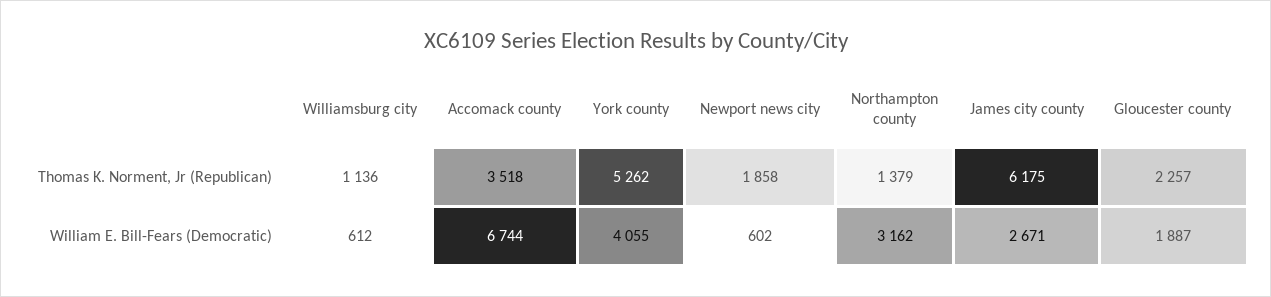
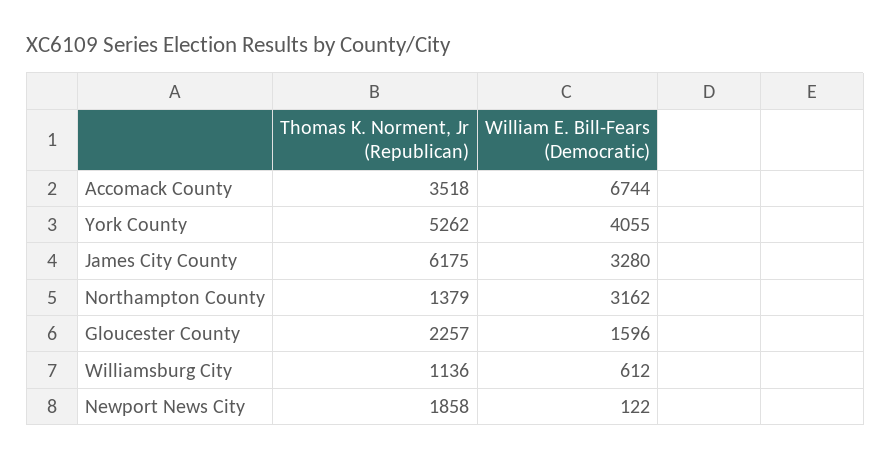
  {
    "Williamsburg city": {
      "Thomas K. Norment, Jr (Republican)": 1136,
      "William E. Bill-Fears (Democratic)": 612
    },
    "Accomack county": {
      "Thomas K. Norment, Jr (Republican)": 3518,
      "William E. Bill-Fears (Democratic)": 6744
    },
    "York county": {
      "Thomas K. Norment, Jr (Republican)": 5262,
      "William E. Bill-Fears (Democratic)": 4055
    },
    "Newport news city": {
      "Thomas K. Norment, Jr (Republican)": 1858,
-     "William E. Bill-Fears (Democratic)": 602
+     "William E. Bill-Fears (Democratic)": 122
    },
    "Northampton county": {
      "Thomas K. Norment, Jr (Republican)": 1379,
      "William E. Bill-Fears (Democratic)": 3162
    },
    "James city county": {
      "Thomas K. Norment, Jr (Republican)": 6175,
-     "William E. Bill-Fears (Democratic)": 2671
+     "William E. Bill-Fears (Democratic)": 3280
    },
    "Gloucester county": {
      "Thomas K. Norment, Jr (Republican)": 2257,
-     "William E. Bill-Fears (Democratic)": 1887
+     "William E. Bill-Fears (Democratic)": 1596
    }
  }

